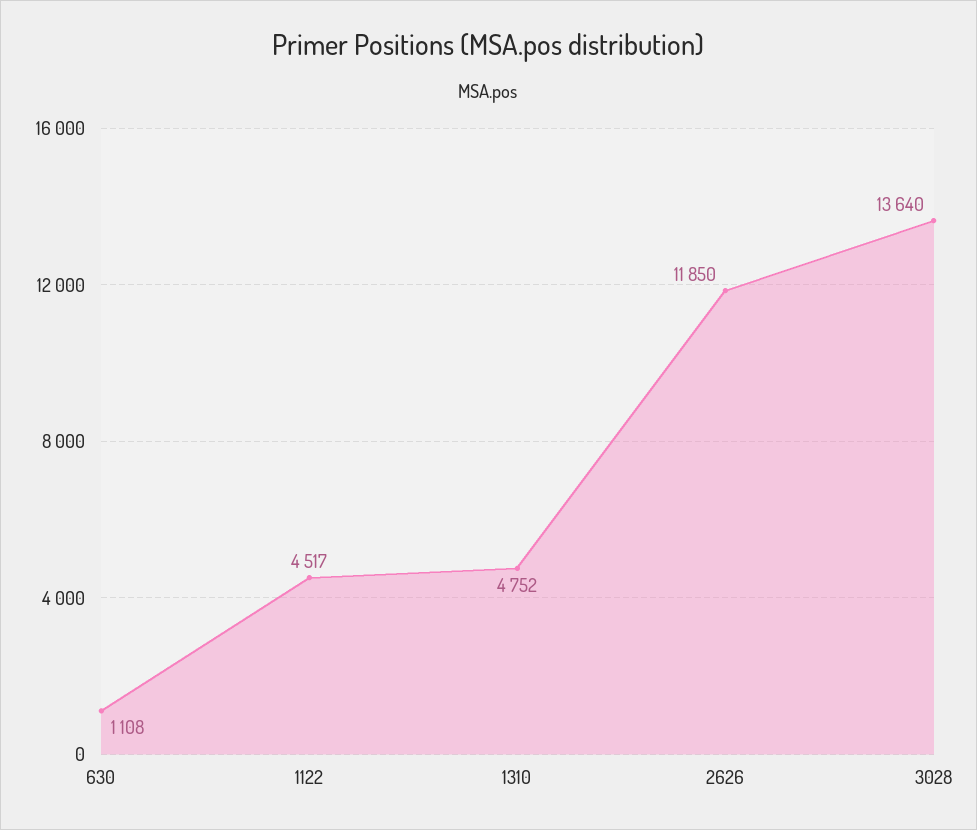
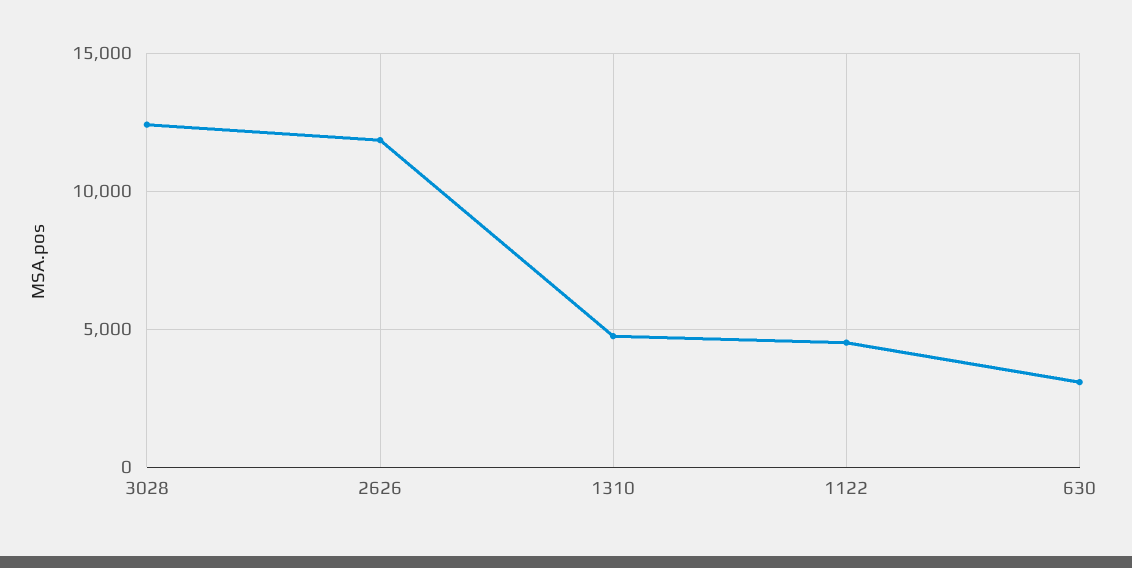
  {
-   "630": 1108,
+   "630": 3000,
    "1122": 4517,
    "1310": 4752,
    "2626": 11850,
-   "3028": 13640
+   "3028": 12500
  }

